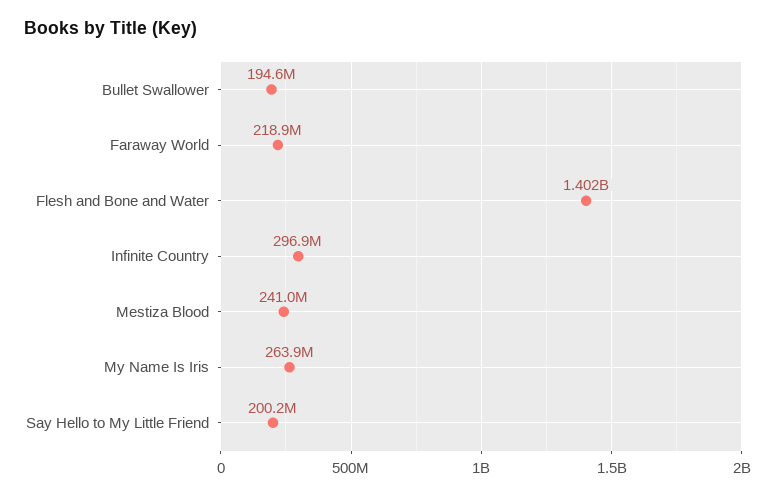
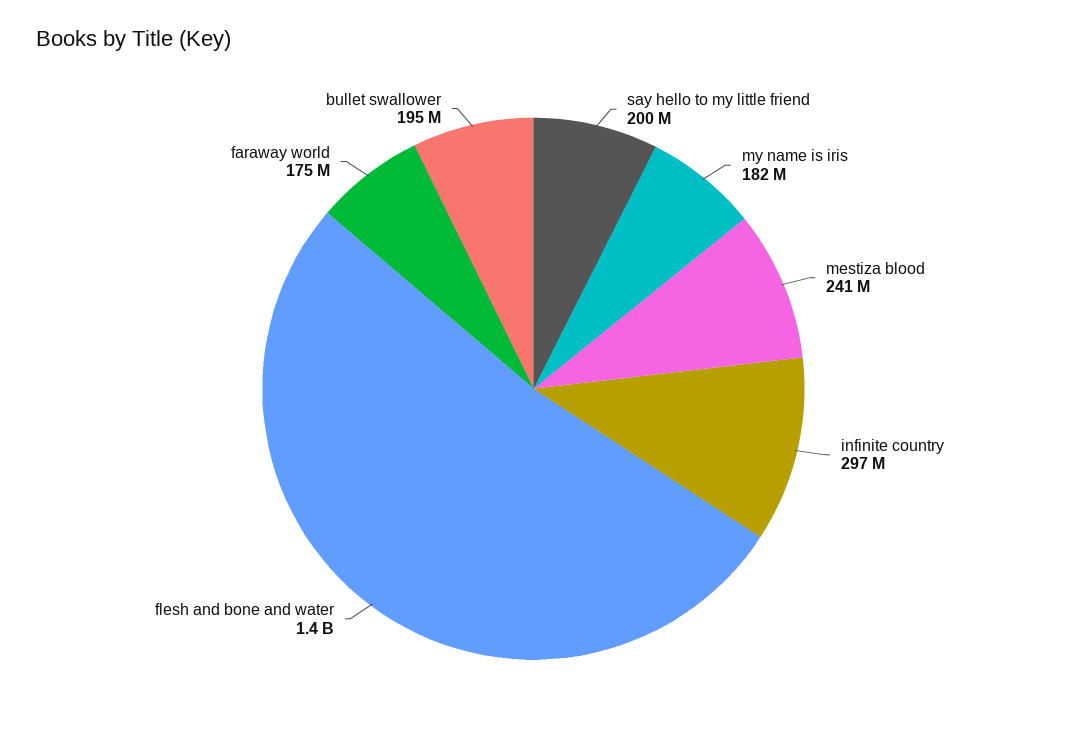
  {
    "Bullet Swallower": 194600000,
-   "Faraway World": 218900000,
+   "Faraway World": 175000000,
    "Flesh and Bone and Water": 1402000000,
    "Infinite Country": 296900000,
    "Mestiza Blood": 241000000,
-   "My Name Is Iris": 263900000,
+   "My Name Is Iris": 182000000,
    "Say Hello to My Little Friend": 200200000
  }

